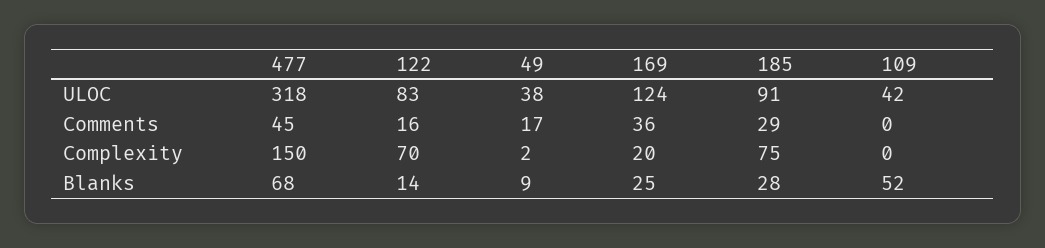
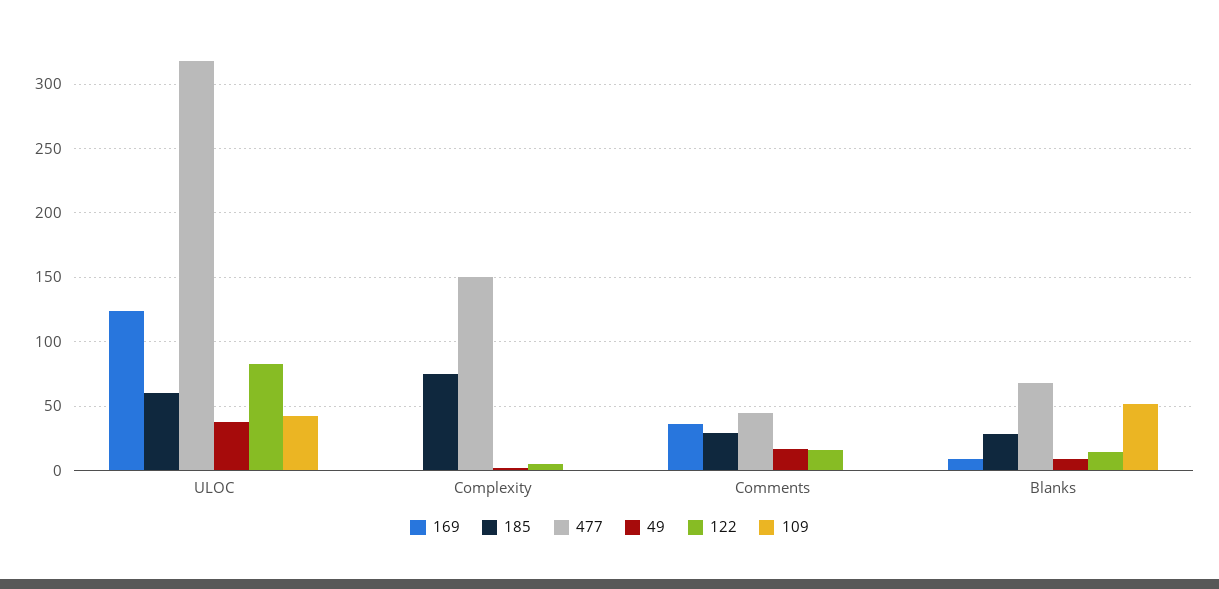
  {
    "477": {
      "ULOC": 318,
      "Comments": 45,
      "Complexity": 150,
      "Blanks": 68
    },
    "122": {
      "ULOC": 83,
      "Comments": 16,
-     "Complexity": 70,
+     "Complexity": 5,
      "Blanks": 14
    },
    "49": {
      "ULOC": 38,
      "Comments": 17,
      "Complexity": 2,
      "Blanks": 9
    },
    "169": {
      "ULOC": 124,
      "Comments": 36,
-     "Complexity": 20,
+     "Complexity": 0,
-     "Blanks": 25
+     "Blanks": 10
    },
    "185": {
-     "ULOC": 91,
+     "ULOC": 60,
      "Comments": 29,
      "Complexity": 75,
      "Blanks": 28
    },
    "109": {
      "ULOC": 42,
      "Comments": 0,
      "Complexity": 0,
      "Blanks": 52
    }
  }

